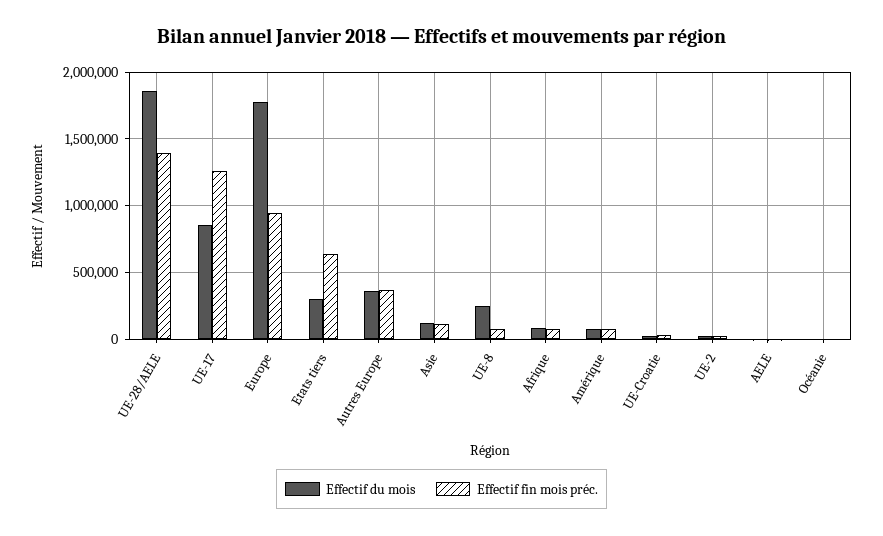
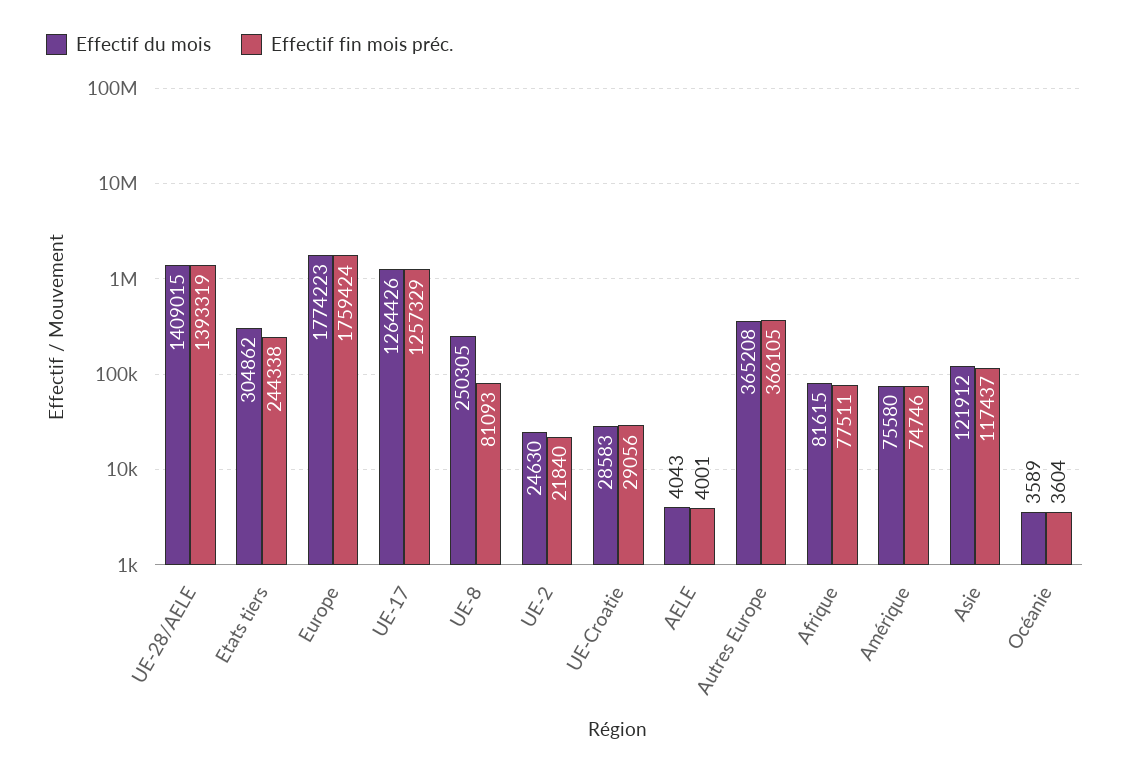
  {
    "Effectif du mois": {
-     "UE-28/AELE": 1850000,
+     "UE-28/AELE": 1409015,
-     "UE-17": 850000,
+     "UE-17": 1264426,
      "Europe": 1774223,
      "Etats tiers": 304862,
      "Autres Europe": 365208,
      "Asie": 121912,
      "UE-8": 250305,
      "Afrique": 81615,
      "Amérique": 75580,
      "UE-Croatie": 28583,
      "UE-2": 24630,
      "AELE": 4043,
      "Océanie": 3589
    },
    "Effectif fin mois préc.": {
      "UE-28/AELE": 1393319,
      "UE-17": 1257329,
-     "Europe": 950000,
+     "Europe": 1759424,
-     "Etats tiers": 650000,
+     "Etats tiers": 244338,
      "Autres Europe": 366105,
      "Asie": 117437,
      "UE-8": 81093,
      "Afrique": 77511,
      "Amérique": 74746,
      "UE-Croatie": 29056,
      "UE-2": 21840,
      "AELE": 4001,
      "Océanie": 3604
    }
  }

